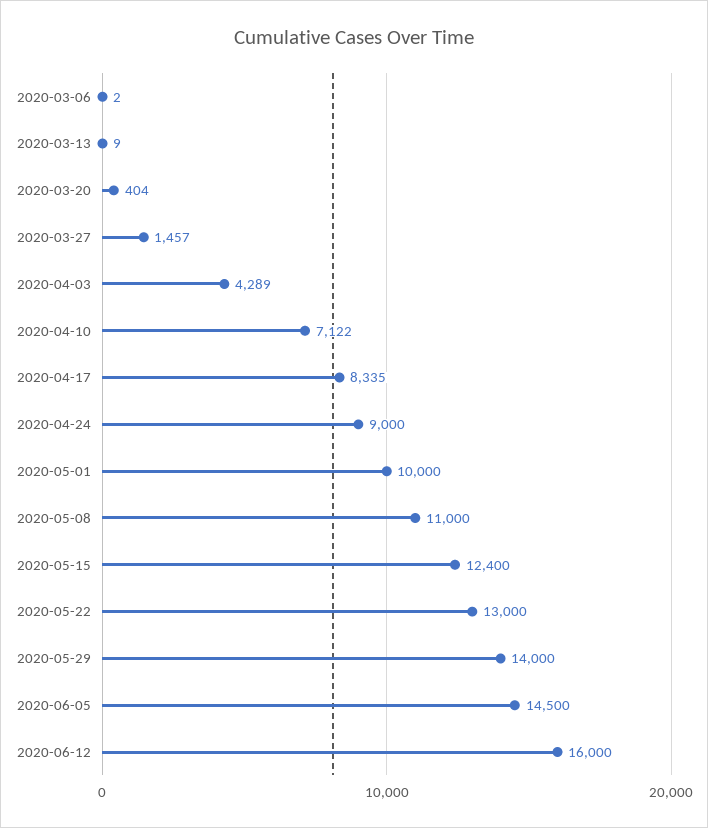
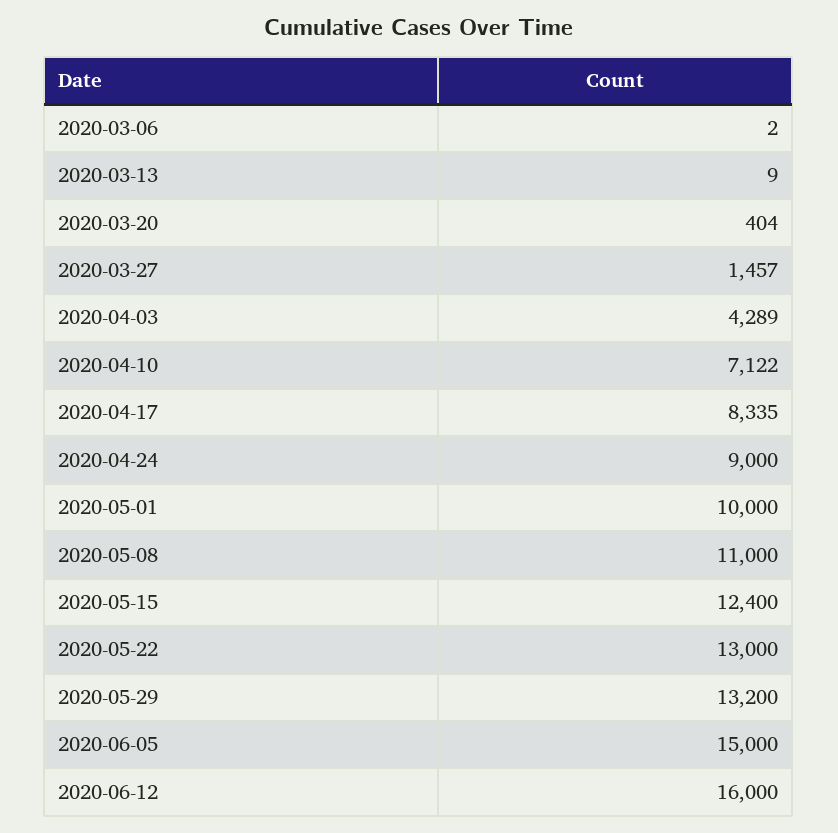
  {
    "2020-03-06": 2,
    "2020-03-13": 9,
    "2020-03-20": 404,
    "2020-03-27": 1457,
    "2020-04-03": 4289,
    "2020-04-10": 7122,
    "2020-04-17": 8335,
    "2020-04-24": 9000,
    "2020-05-01": 10000,
    "2020-05-08": 11000,
    "2020-05-15": 12400,
    "2020-05-22": 13000,
-   "2020-05-29": 14000,
+   "2020-05-29": 13200,
-   "2020-06-05": 14500,
+   "2020-06-05": 15000,
    "2020-06-12": 16000
  }

